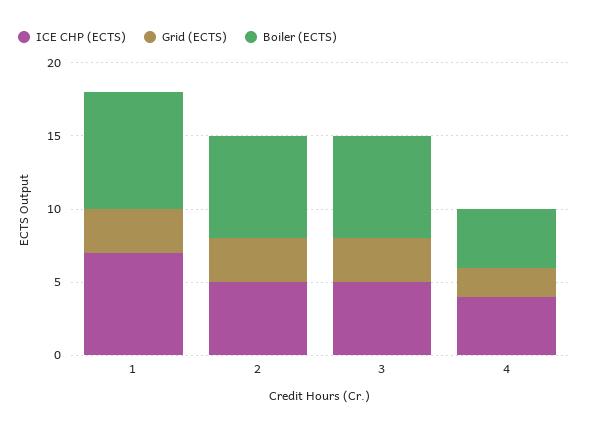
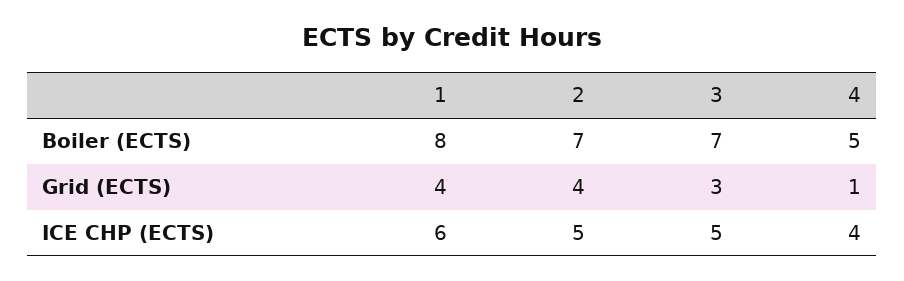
  {
    "ICE CHP (ECTS)": {
-     "1": 7,
+     "1": 6,
      "2": 5,
      "3": 5,
      "4": 4
    },
    "Grid (ECTS)": {
-     "1": 3,
+     "1": 4,
-     "2": 3,
+     "2": 4,
      "3": 3,
-     "4": 2
+     "4": 1
    },
    "Boiler (ECTS)": {
      "1": 8,
      "2": 7,
      "3": 7,
-     "4": 4
+     "4": 5
    }
  }

